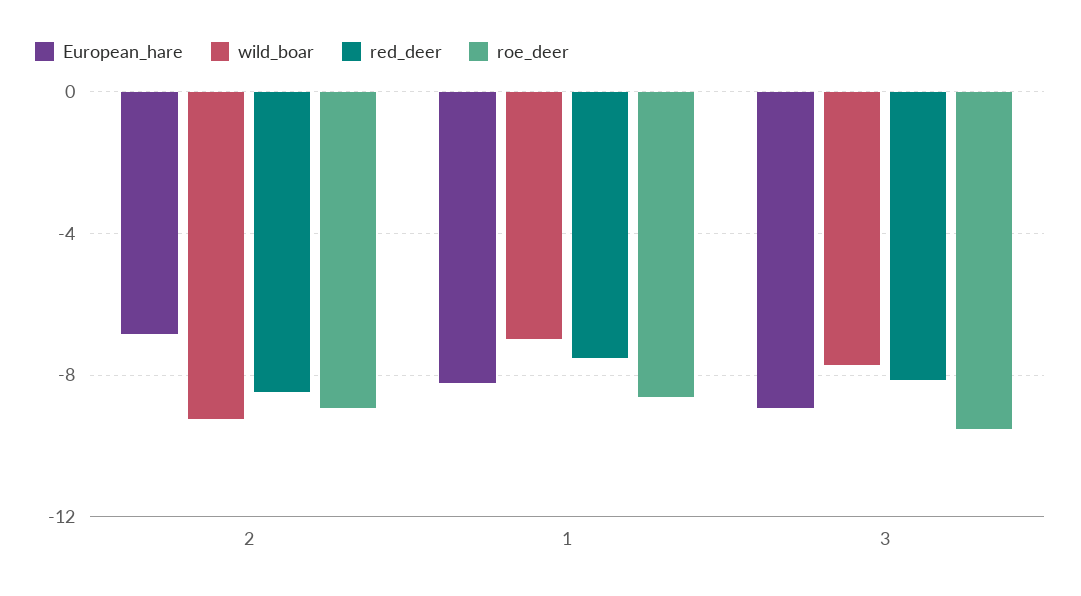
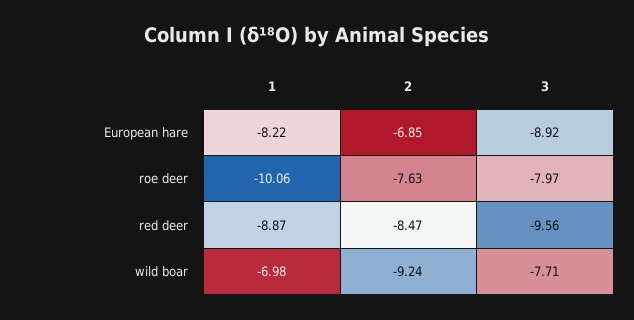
  {
    "European_hare": {
      "2": -6.85,
      "1": -8.22,
      "3": -8.92
    },
    "wild_boar": {
      "2": -9.24,
      "1": -6.98,
      "3": -7.71
    },
    "red_deer": {
      "2": -8.47,
-     "1": -7.5,
+     "1": -8.87,
-     "3": -8
+     "3": -9.56
    },
    "roe_deer": {
-     "2": -9,
+     "2": -7.63,
-     "1": -8.5,
+     "1": -10.06,
-     "3": -9.5
+     "3": -7.97
    }
  }

